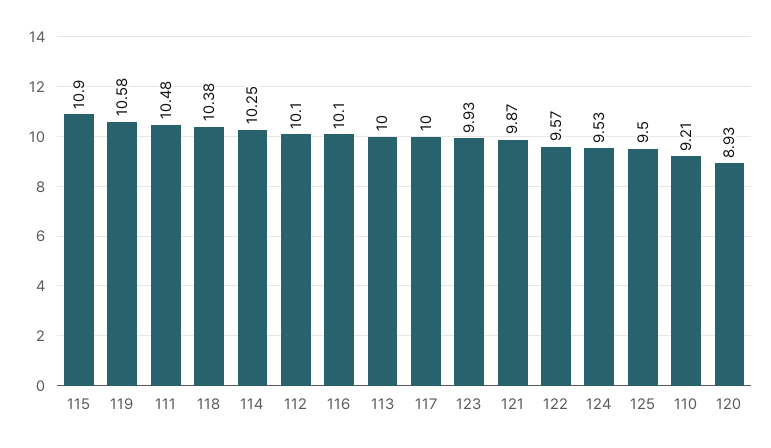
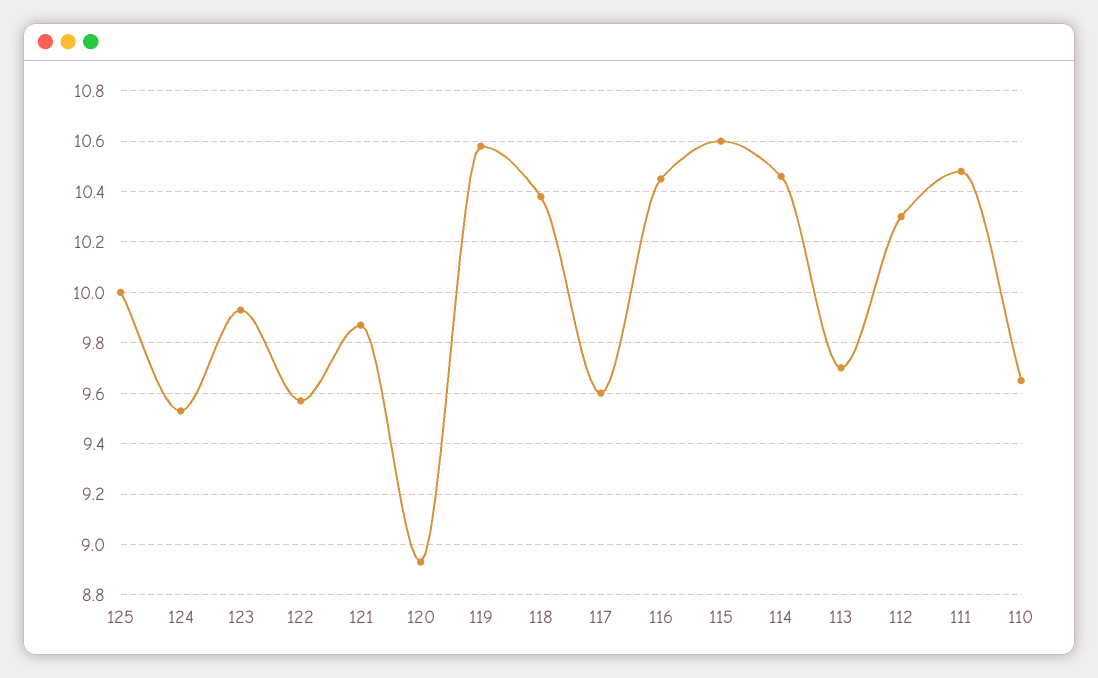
  {
-   "115": 10.9,
+   "115": 10.6,
    "119": 10.58,
    "111": 10.48,
    "118": 10.38,
-   "114": 10.25,
+   "114": 10.45,
-   "112": 10.1,
+   "112": 10.3,
-   "116": 10.1,
+   "116": 10.45,
-   "113": 10,
+   "113": 9.7,
-   "117": 10,
+   "117": 9.6,
    "123": 9.93,
    "121": 9.87,
    "122": 9.57,
    "124": 9.53,
-   "125": 9.5,
+   "125": 10,
-   "110": 9.21,
+   "110": 9.65,
    "120": 8.93
  }

